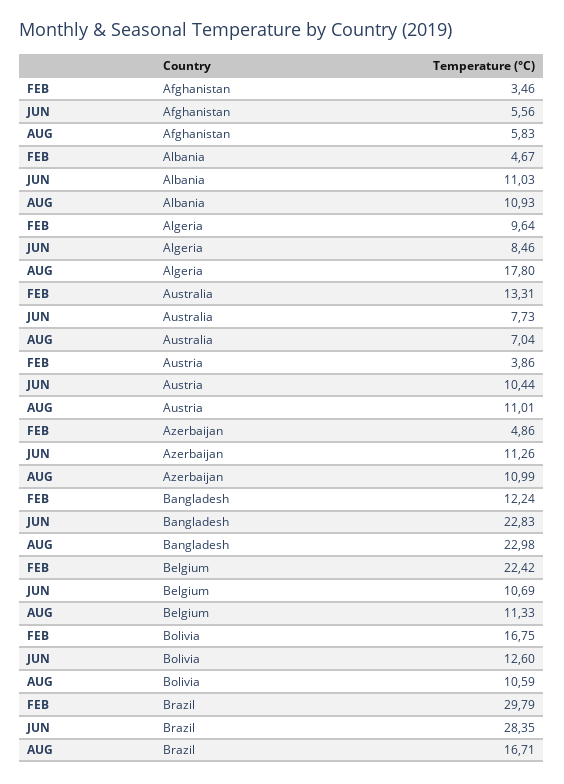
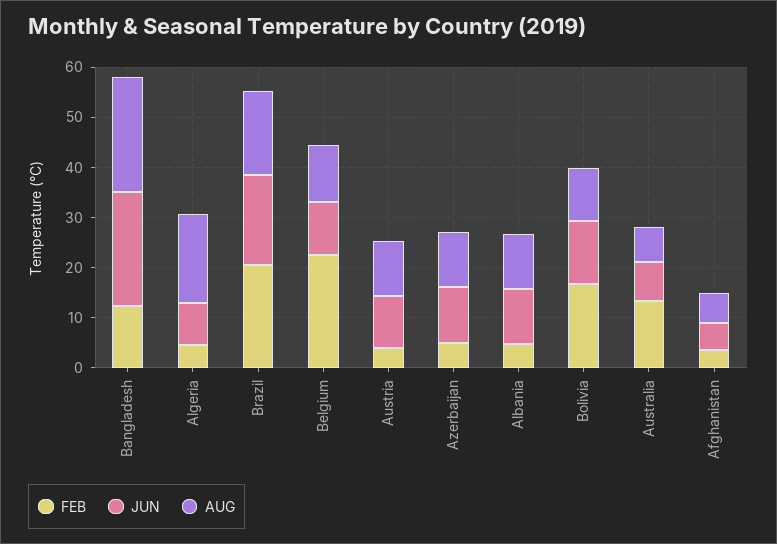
  {
    "FEB": {
      "Afghanistan": 3.46,
      "Albania": 4.67,
-     "Algeria": 9.64,
+     "Algeria": 4,
      "Australia": 13.31,
      "Austria": 3.86,
      "Azerbaijan": 4.86,
      "Bangladesh": 12.24,
      "Belgium": 22.42,
      "Bolivia": 16.75,
-     "Brazil": 29.79
+     "Brazil": 20
    },
    "JUN": {
      "Afghanistan": 5.56,
      "Albania": 11.03,
      "Algeria": 8.46,
      "Australia": 7.73,
      "Austria": 10.44,
      "Azerbaijan": 11.26,
      "Bangladesh": 22.83,
      "Belgium": 10.69,
      "Bolivia": 12.6,
-     "Brazil": 28.35
+     "Brazil": 18
    },
    "AUG": {
      "Afghanistan": 5.83,
      "Albania": 10.93,
      "Algeria": 17.8,
      "Australia": 7.04,
      "Austria": 11.01,
      "Azerbaijan": 10.99,
      "Bangladesh": 22.98,
      "Belgium": 11.33,
      "Bolivia": 10.59,
      "Brazil": 16.71
    }
  }

